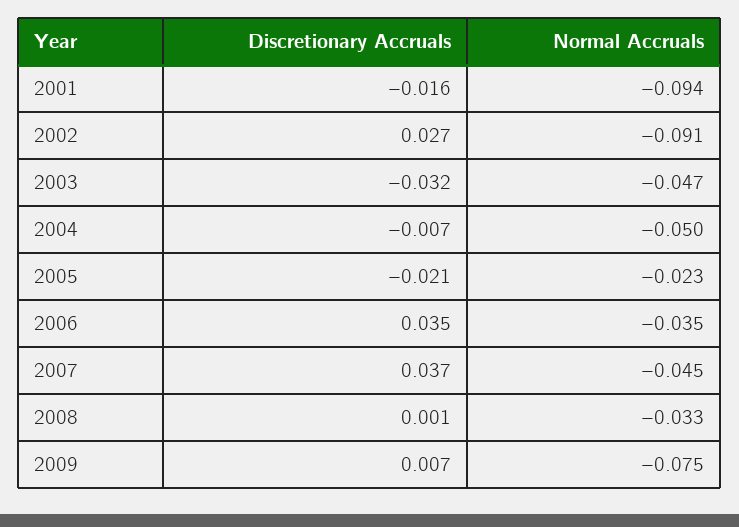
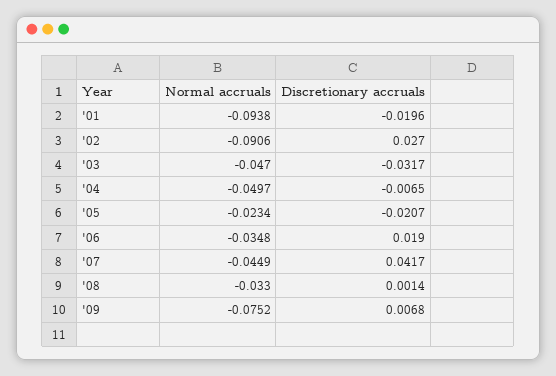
  {
    "Discretionary Accruals": {
-     "2001": -0.016,
+     "2001": -0.0196,
      "2002": 0.027,
      "2003": -0.0317,
      "2004": -0.0065,
      "2005": -0.0207,
-     "2006": 0.035,
+     "2006": 0.019,
-     "2007": 0.037,
+     "2007": 0.0417,
      "2008": 0.0014,
      "2009": 0.0068
    },
    "Normal Accruals": {
      "2001": -0.0938,
      "2002": -0.0906,
      "2003": -0.047,
      "2004": -0.0497,
      "2005": -0.0234,
      "2006": -0.0348,
      "2007": -0.0449,
      "2008": -0.033,
      "2009": -0.0752
    }
  }

